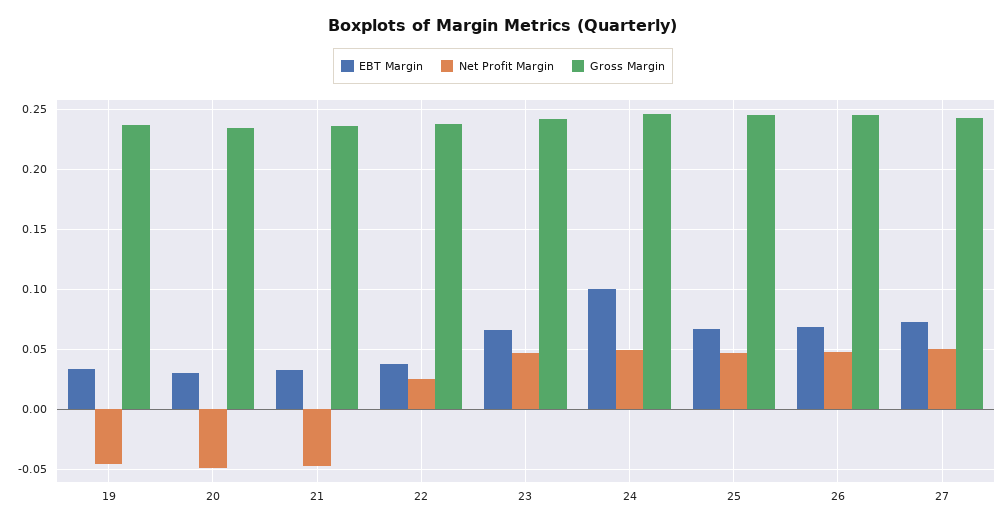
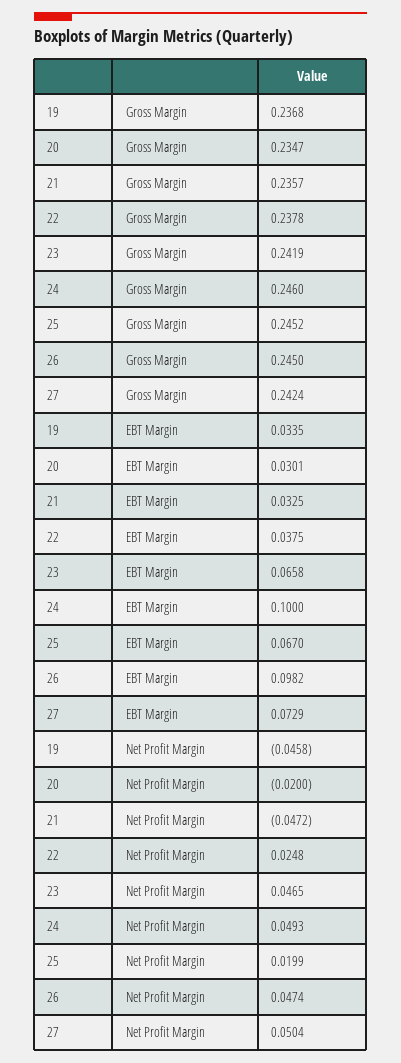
  {
    "EBT Margin": {
      "19": 0.0335,
      "20": 0.0301,
      "21": 0.0325,
      "22": 0.0375,
      "23": 0.0658,
      "24": 0.1,
      "25": 0.067,
-     "26": 0.07,
+     "26": 0.0982,
      "27": 0.0729
    },
    "Net Profit Margin": {
      "19": -0.0458,
-     "20": -0.05,
+     "20": -0.02,
      "21": -0.0472,
      "22": 0.0248,
      "23": 0.0465,
      "24": 0.0493,
-     "25": 0.05,
+     "25": 0.0199,
      "26": 0.0474,
      "27": 0.0504
    },
    "Gross Margin": {
      "19": 0.2368,
      "20": 0.2347,
      "21": 0.2357,
      "22": 0.2378,
      "23": 0.2419,
      "24": 0.246,
      "25": 0.2452,
      "26": 0.245,
      "27": 0.2424
    }
  }

